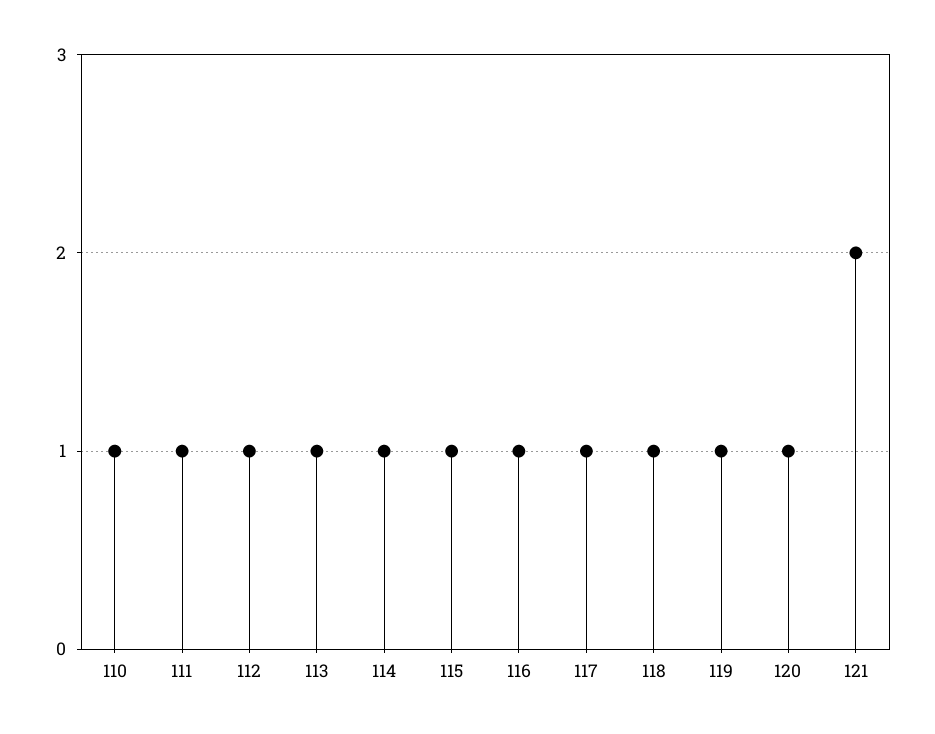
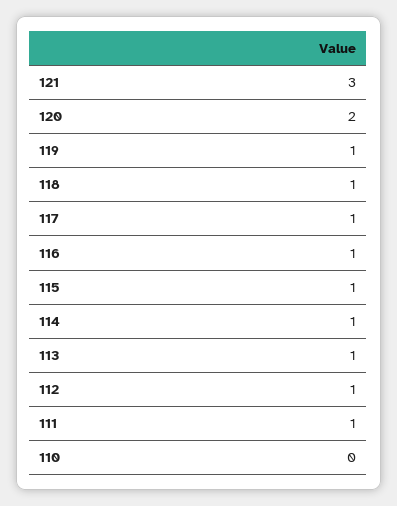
  {
-   "110": 1,
+   "110": 0,
    "111": 1,
    "112": 1,
    "113": 1,
    "114": 1,
    "115": 1,
    "116": 1,
    "117": 1,
    "118": 1,
    "119": 1,
-   "120": 1,
+   "120": 2,
-   "121": 2
+   "121": 3
  }

